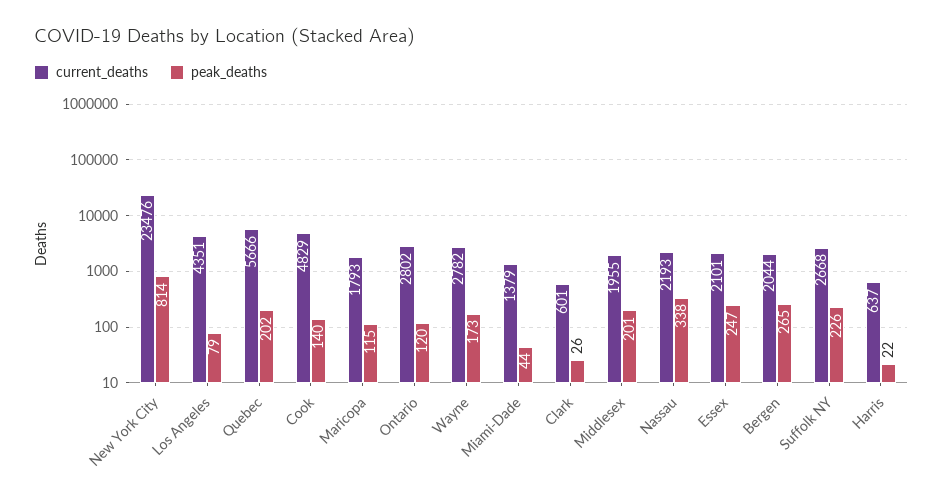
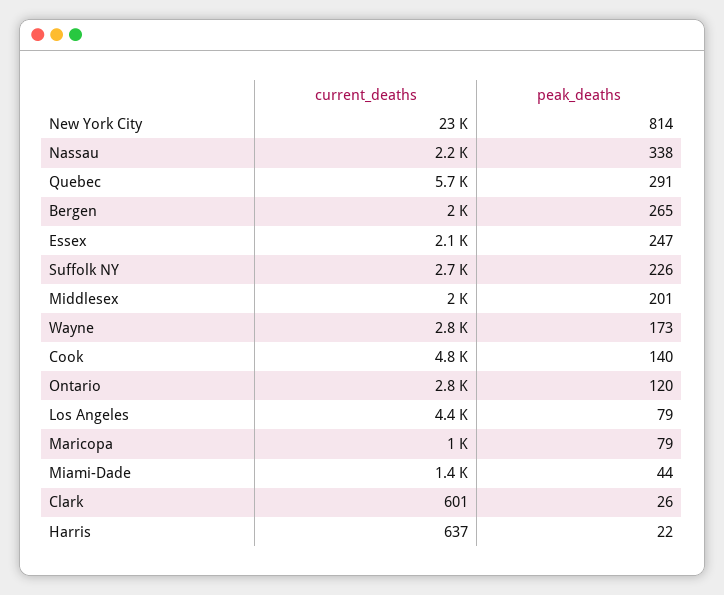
  {
    "current_deaths": {
      "New York City": 23476,
      "Los Angeles": 4351,
      "Quebec": 5666,
      "Cook": 4829,
-     "Maricopa": 1793,
+     "Maricopa": 1000,
      "Ontario": 2802,
      "Wayne": 2782,
      "Miami-Dade": 1379,
      "Clark": 601,
      "Middlesex": 1955,
      "Nassau": 2193,
      "Essex": 2101,
      "Bergen": 2044,
      "Suffolk NY": 2668,
      "Harris": 637
    },
    "peak_deaths": {
      "New York City": 814,
      "Los Angeles": 79,
-     "Quebec": 202,
+     "Quebec": 291,
      "Cook": 140,
-     "Maricopa": 115,
+     "Maricopa": 79,
      "Ontario": 120,
      "Wayne": 173,
      "Miami-Dade": 44,
      "Clark": 26,
      "Middlesex": 201,
      "Nassau": 338,
      "Essex": 247,
      "Bergen": 265,
      "Suffolk NY": 226,
      "Harris": 22
    }
  }

